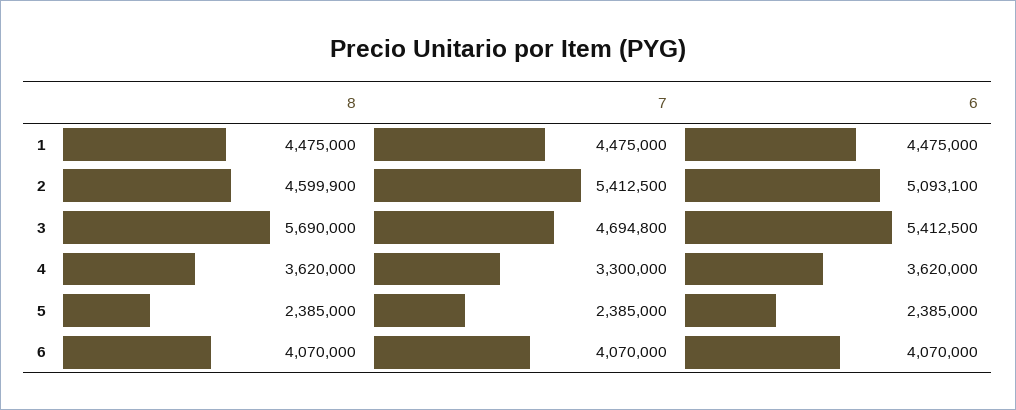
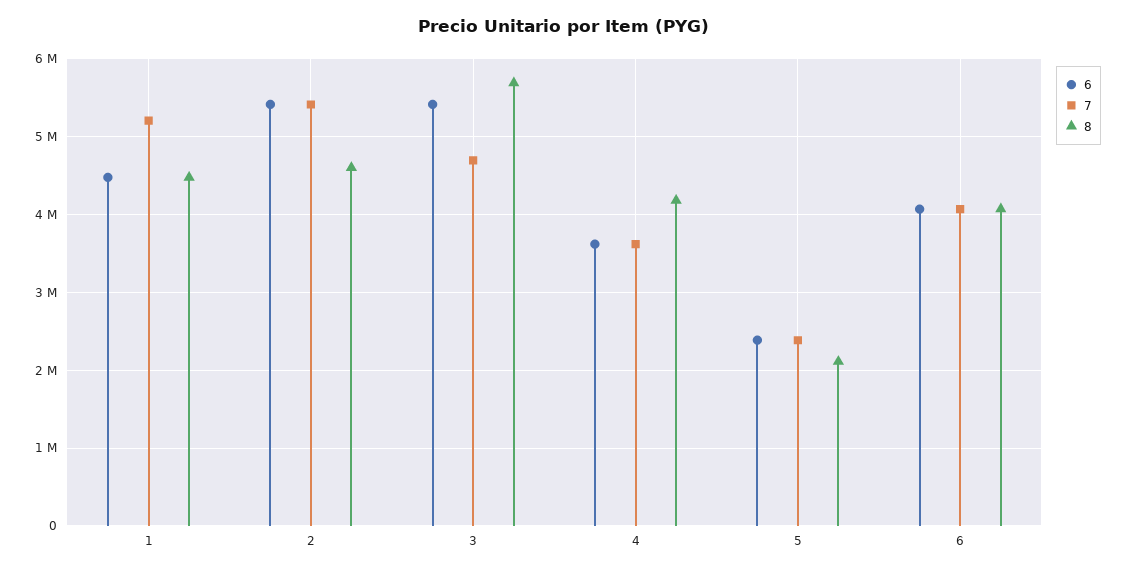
  {
    "8": {
      "1": 4475000,
      "2": 4599900,
      "3": 5690000,
-     "4": 3620000,
+     "4": 4200000,
-     "5": 2385000,
+     "5": 2100000,
      "6": 4070000
    },
    "7": {
-     "1": 4475000,
+     "1": 5200000,
      "2": 5412500,
      "3": 4694800,
-     "4": 3300000,
+     "4": 3600000,
      "5": 2385000,
      "6": 4070000
    },
    "6": {
      "1": 4475000,
-     "2": 5093100,
+     "2": 5400000,
      "3": 5412500,
      "4": 3620000,
      "5": 2385000,
      "6": 4070000
    }
  }

